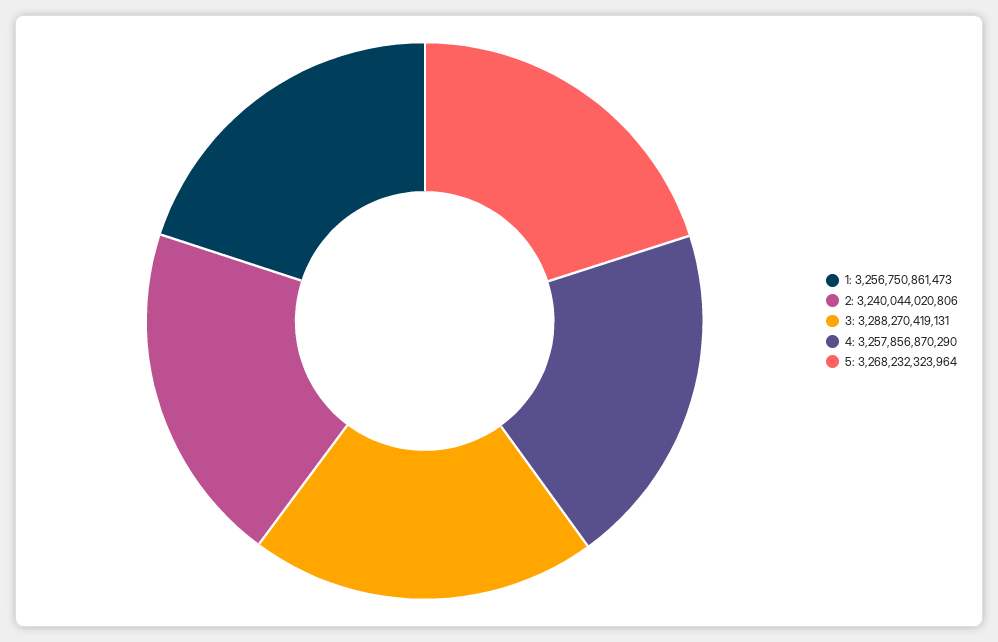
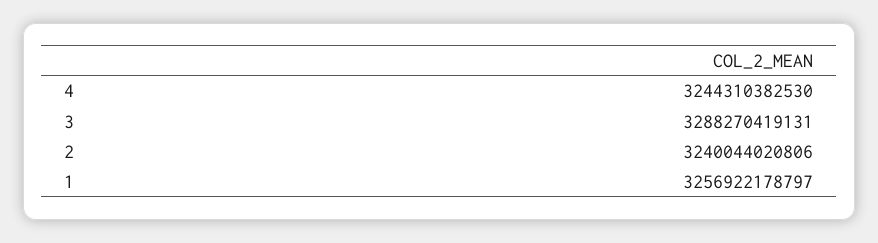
  {
-   "1": 3256750861473,
+   "1": 3256922178797,
    "2": 3240044020806,
    "3": 3288270419131,
-   "4": 3257856870290,
+   "4": 3244310382530
-   "5": 3268232323964
  }

